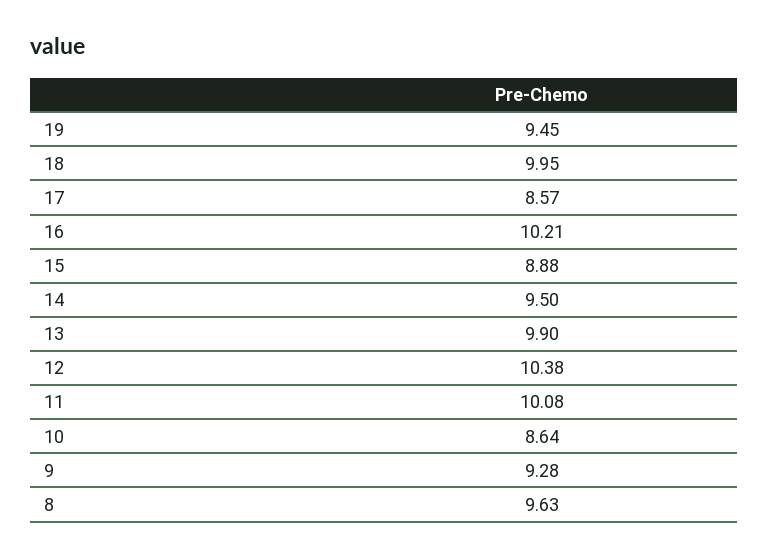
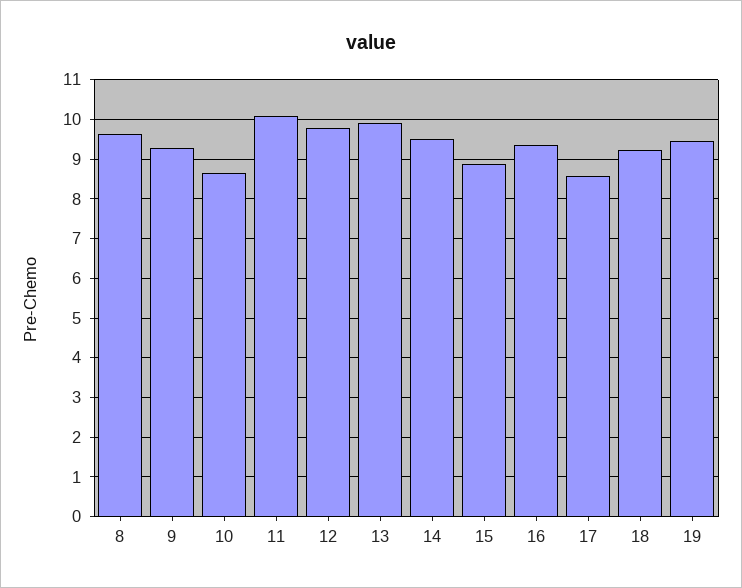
  {
    "19": 9.45,
-   "18": 9.95,
+   "18": 9.2,
    "17": 8.57,
-   "16": 10.21,
+   "16": 9.4,
    "15": 8.88,
    "14": 9.5,
    "13": 9.9,
-   "12": 10.38,
+   "12": 9.8,
    "11": 10.08,
    "10": 8.64,
    "9": 9.28,
    "8": 9.63
  }

